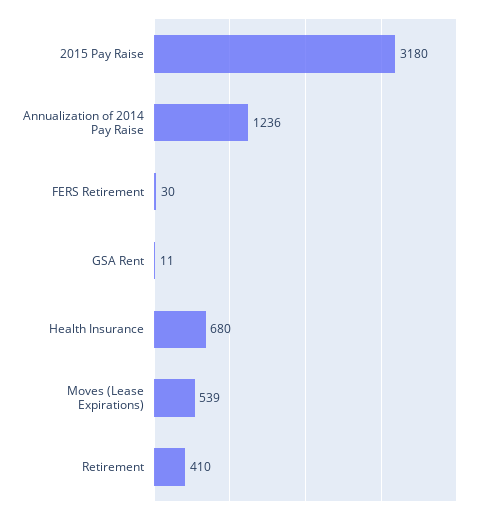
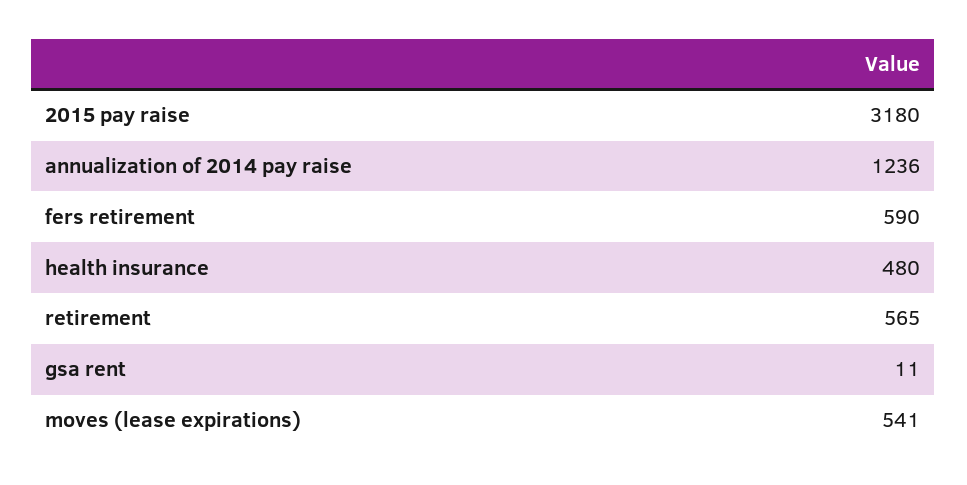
  {
    "2015 Pay Raise": 3180,
    "Annualization of 2014 Pay Raise": 1236,
-   "FERS Retirement": 30,
+   "FERS Retirement": 590,
    "GSA Rent": 11,
-   "Health Insurance": 680,
+   "Health Insurance": 480,
-   "Moves (Lease Expirations)": 539,
+   "Moves (Lease Expirations)": 541,
-   "Retirement": 410
+   "Retirement": 565
  }

